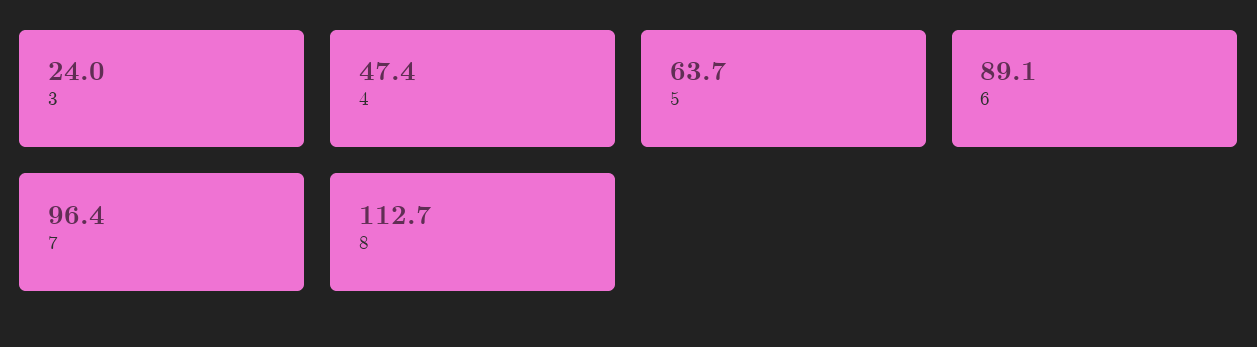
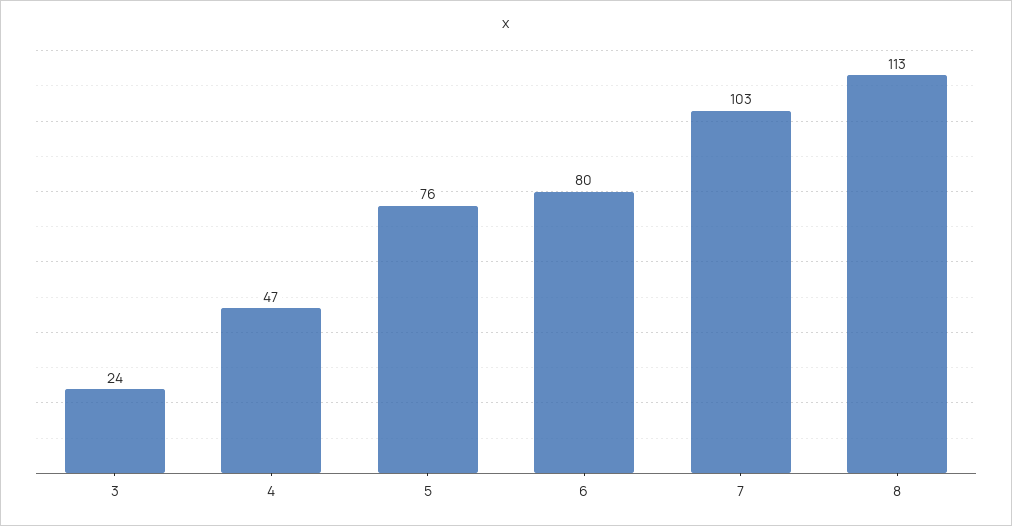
  {
    "3": 24,
    "4": 47.4,
-   "5": 63.7,
+   "5": 76,
-   "6": 89.1,
+   "6": 80,
-   "7": 96.4,
+   "7": 103,
    "8": 112.7
  }

